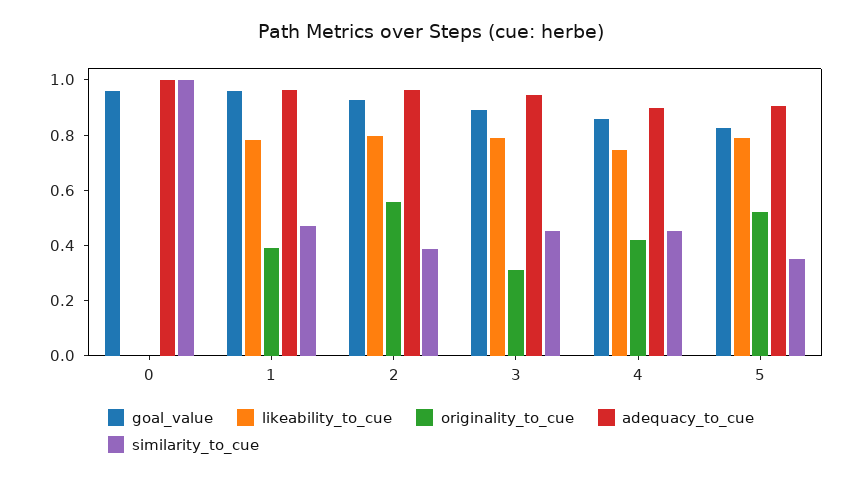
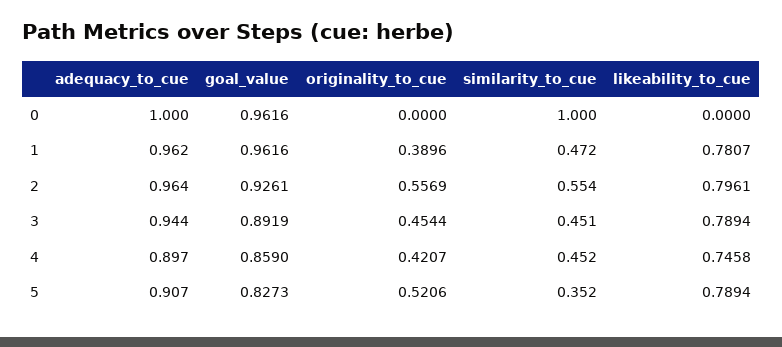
  {
    "goal_value": {
      "0": 0.9616,
      "1": 0.9616,
      "2": 0.9261,
      "3": 0.8919,
      "4": 0.859,
      "5": 0.8273
    },
    "likeability_to_cue": {
      "0": 0,
      "1": 0.7807,
      "2": 0.7961,
      "3": 0.7894,
      "4": 0.7458,
      "5": 0.7894
    },
    "originality_to_cue": {
      "0": 0,
      "1": 0.3896,
      "2": 0.5569,
-     "3": 0.3,
+     "3": 0.4544,
      "4": 0.4207,
      "5": 0.5206
    },
    "adequacy_to_cue": {
      "0": 1,
      "1": 0.962,
      "2": 0.964,
      "3": 0.944,
      "4": 0.897,
      "5": 0.907
    },
    "similarity_to_cue": {
      "0": 1,
      "1": 0.472,
-     "2": 0.4,
+     "2": 0.554,
      "3": 0.451,
      "4": 0.452,
      "5": 0.352
    }
  }

